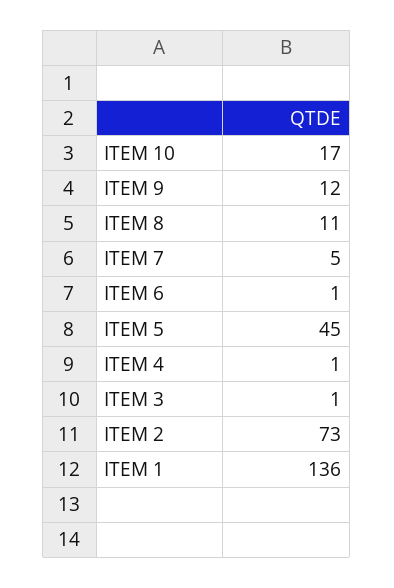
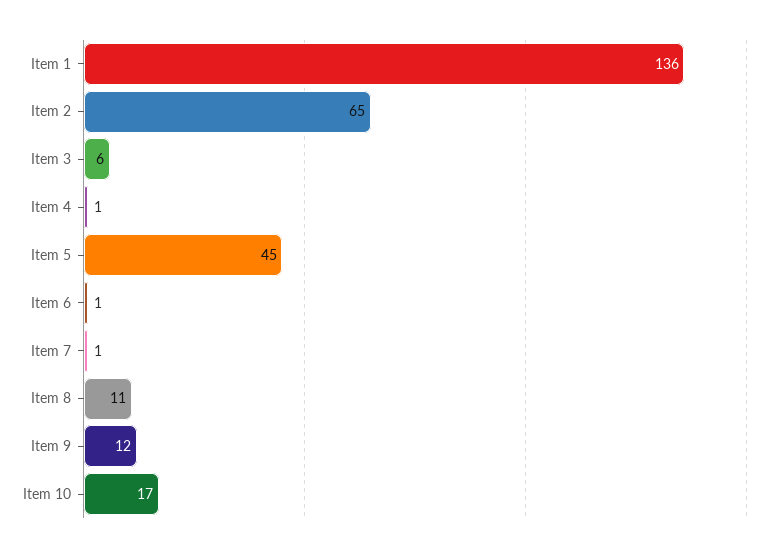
  {
    "ITEM 10": 17,
    "ITEM 9": 12,
    "ITEM 8": 11,
-   "ITEM 7": 5,
+   "ITEM 7": 1,
    "ITEM 6": 1,
    "ITEM 5": 45,
    "ITEM 4": 1,
-   "ITEM 3": 1,
+   "ITEM 3": 6,
-   "ITEM 2": 73,
+   "ITEM 2": 65,
    "ITEM 1": 136
  }

